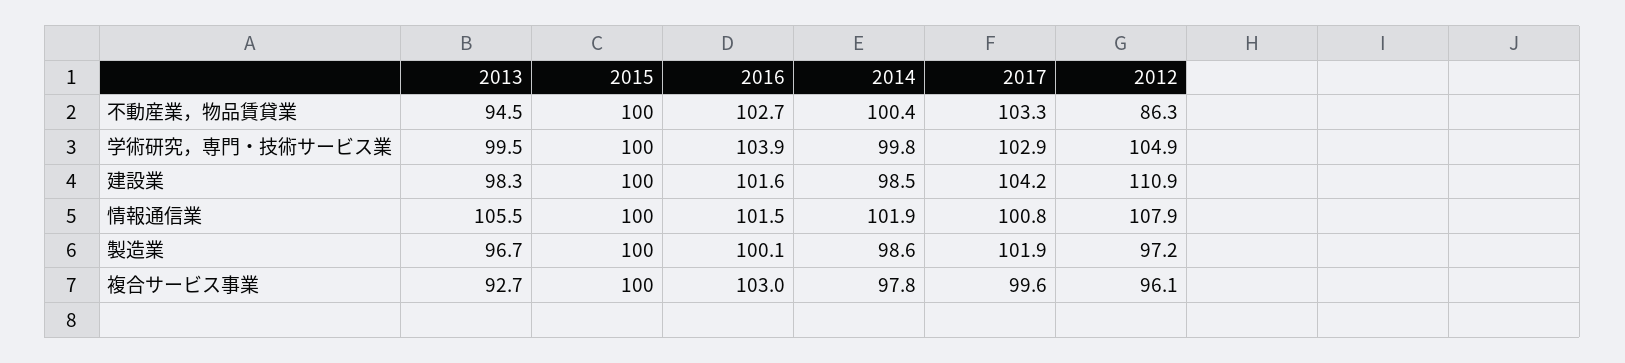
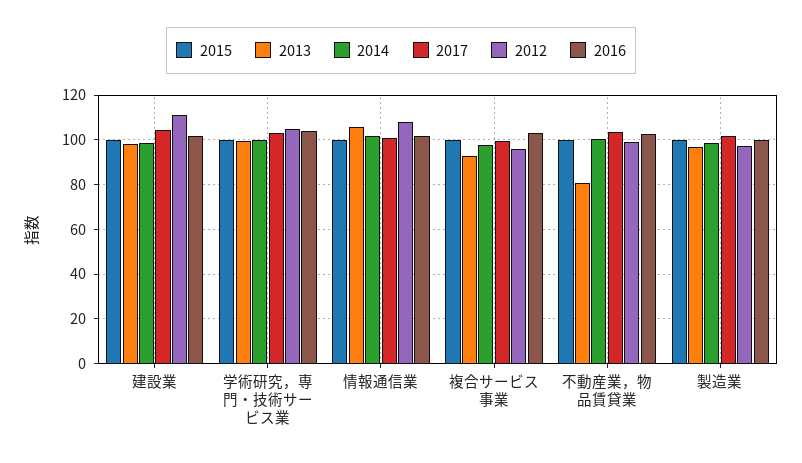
  {
    "2013": {
-     "不動産業，物品賃貸業": 94.5,
+     "不動産業，物品賃貸業": 80,
      "学術研究，専門・技術サービス業": 99.5,
      "建設業": 98.3,
      "情報通信業": 105.5,
      "製造業": 96.7,
      "複合サービス事業": 92.7
    },
    "2015": {
      "不動産業，物品賃貸業": 100,
      "学術研究，専門・技術サービス業": 100,
      "建設業": 100,
      "情報通信業": 100,
      "製造業": 100,
      "複合サービス事業": 100
    },
    "2016": {
      "不動産業，物品賃貸業": 102.7,
      "学術研究，専門・技術サービス業": 103.9,
      "建設業": 101.6,
      "情報通信業": 101.5,
      "製造業": 100.1,
      "複合サービス事業": 103
    },
    "2014": {
      "不動産業，物品賃貸業": 100.4,
      "学術研究，専門・技術サービス業": 99.8,
      "建設業": 98.5,
      "情報通信業": 101.9,
      "製造業": 98.6,
      "複合サービス事業": 97.8
    },
    "2017": {
      "不動産業，物品賃貸業": 103.3,
      "学術研究，専門・技術サービス業": 102.9,
      "建設業": 104.2,
      "情報通信業": 100.8,
      "製造業": 101.9,
      "複合サービス事業": 99.6
    },
    "2012": {
-     "不動産業，物品賃貸業": 86.3,
+     "不動産業，物品賃貸業": 100,
      "学術研究，専門・技術サービス業": 104.9,
      "建設業": 110.9,
      "情報通信業": 107.9,
      "製造業": 97.2,
      "複合サービス事業": 96.1
    }
  }

